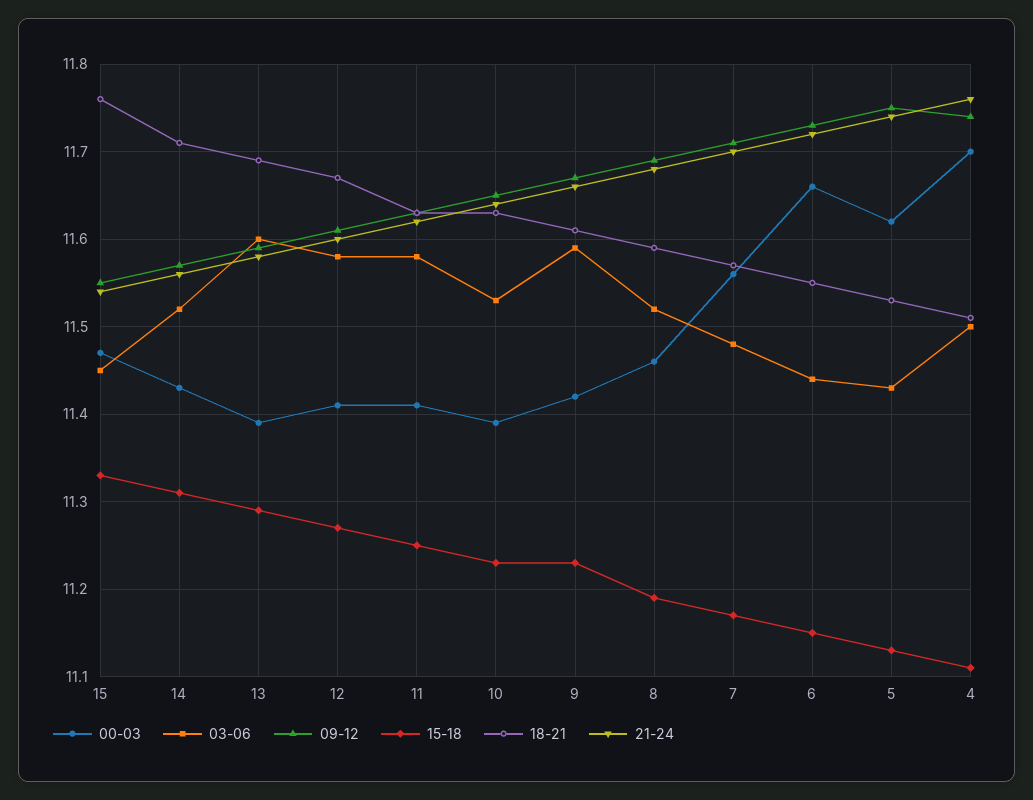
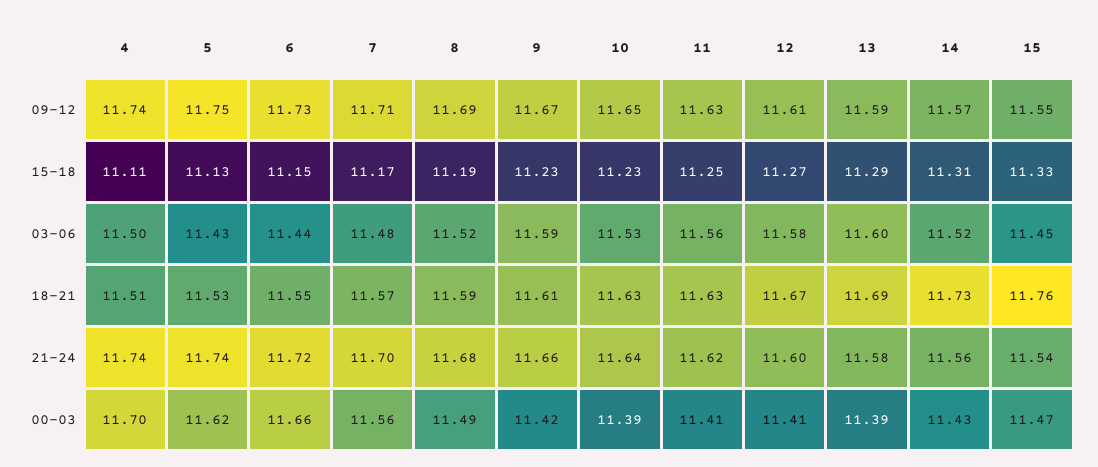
  {
    "00-03": {
      "15": 11.47,
      "14": 11.43,
      "13": 11.39,
      "12": 11.41,
      "11": 11.41,
      "10": 11.39,
      "9": 11.42,
-     "8": 11.46,
+     "8": 11.49,
      "7": 11.56,
      "6": 11.66,
      "5": 11.62,
      "4": 11.7
    },
    "03-06": {
      "15": 11.45,
      "14": 11.52,
      "13": 11.6,
      "12": 11.58,
-     "11": 11.58,
+     "11": 11.56,
      "10": 11.53,
      "9": 11.59,
      "8": 11.52,
      "7": 11.48,
      "6": 11.44,
      "5": 11.43,
      "4": 11.5
    },
    "09-12": {
      "15": 11.55,
      "14": 11.57,
      "13": 11.59,
      "12": 11.61,
      "11": 11.63,
      "10": 11.65,
      "9": 11.67,
      "8": 11.69,
      "7": 11.71,
      "6": 11.73,
      "5": 11.75,
      "4": 11.74
    },
    "15-18": {
      "15": 11.33,
      "14": 11.31,
      "13": 11.29,
      "12": 11.27,
      "11": 11.25,
      "10": 11.23,
      "9": 11.23,
      "8": 11.19,
      "7": 11.17,
      "6": 11.15,
      "5": 11.13,
      "4": 11.11
    },
    "18-21": {
      "15": 11.76,
-     "14": 11.71,
+     "14": 11.73,
      "13": 11.69,
      "12": 11.67,
      "11": 11.63,
      "10": 11.63,
      "9": 11.61,
      "8": 11.59,
      "7": 11.57,
      "6": 11.55,
      "5": 11.53,
      "4": 11.51
    },
    "21-24": {
      "15": 11.54,
      "14": 11.56,
      "13": 11.58,
      "12": 11.6,
      "11": 11.62,
      "10": 11.64,
      "9": 11.66,
      "8": 11.68,
      "7": 11.7,
      "6": 11.72,
      "5": 11.74,
-     "4": 11.76
+     "4": 11.74
    }
  }

